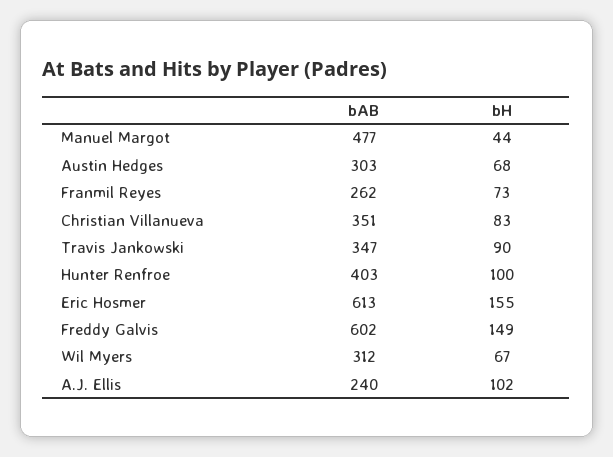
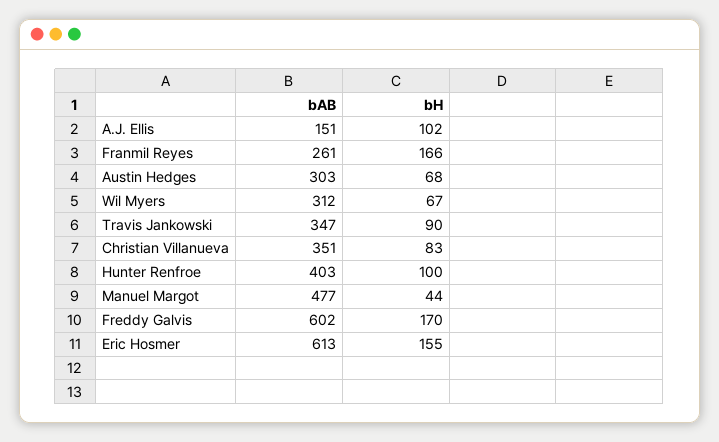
  {
    "bAB": {
      "Manuel Margot": 477,
      "Austin Hedges": 303,
-     "Franmil Reyes": 262,
+     "Franmil Reyes": 261,
      "Christian Villanueva": 351,
      "Travis Jankowski": 347,
      "Hunter Renfroe": 403,
      "Eric Hosmer": 613,
      "Freddy Galvis": 602,
      "Wil Myers": 312,
-     "A.J. Ellis": 240
+     "A.J. Ellis": 151
    },
    "bH": {
      "Manuel Margot": 44,
      "Austin Hedges": 68,
-     "Franmil Reyes": 73,
+     "Franmil Reyes": 166,
      "Christian Villanueva": 83,
      "Travis Jankowski": 90,
      "Hunter Renfroe": 100,
      "Eric Hosmer": 155,
-     "Freddy Galvis": 149,
+     "Freddy Galvis": 170,
      "Wil Myers": 67,
      "A.J. Ellis": 102
    }
  }

